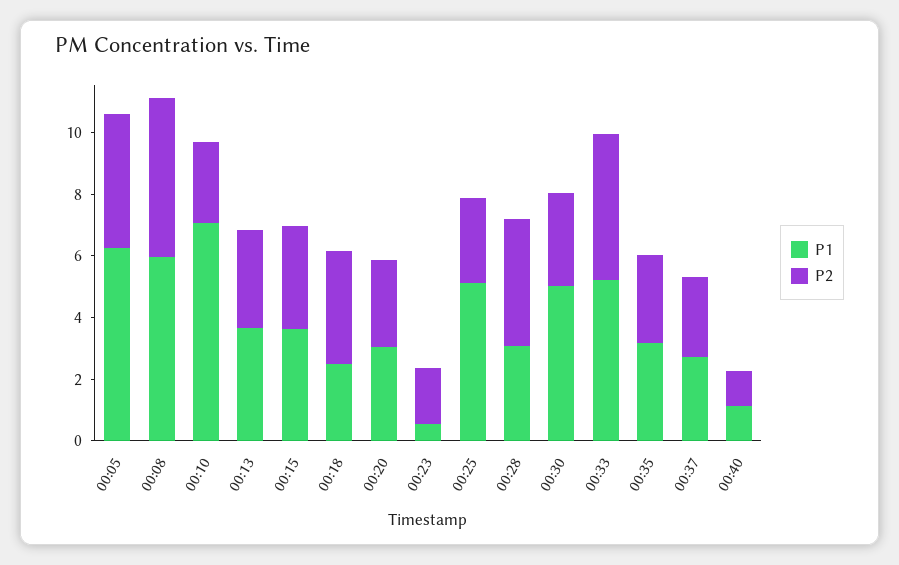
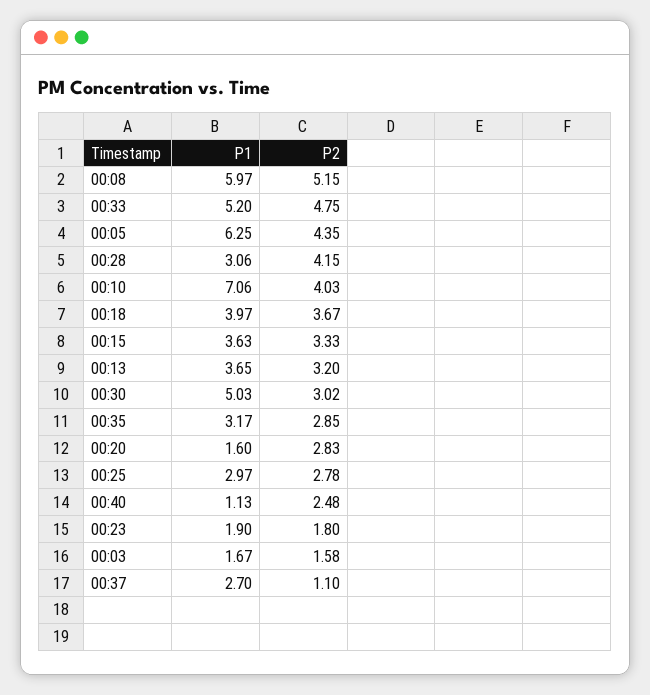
  {
    "P1": {
      "00:05": 6.25,
      "00:08": 5.97,
      "00:10": 7.06,
      "00:13": 3.65,
      "00:15": 3.63,
-     "00:18": 2.5,
+     "00:18": 3.97,
-     "00:20": 3,
+     "00:20": 1.6,
-     "00:23": 0.5,
+     "00:23": 1.9,
-     "00:25": 5,
+     "00:25": 2.97,
      "00:28": 3.06,
      "00:30": 5.03,
      "00:33": 5.2,
      "00:35": 3.17,
      "00:37": 2.7,
-     "00:40": 1.13
+     "00:40": 1.13,
+     "00:03": 1.67
    },
    "P2": {
      "00:05": 4.35,
      "00:08": 5.15,
-     "00:10": 2.5,
+     "00:10": 4.03,
      "00:13": 3.2,
      "00:15": 3.33,
      "00:18": 3.67,
      "00:20": 2.83,
      "00:23": 1.8,
      "00:25": 2.78,
      "00:28": 4.15,
      "00:30": 3.02,
      "00:33": 4.75,
      "00:35": 2.85,
-     "00:37": 2.5,
+     "00:37": 1.1,
-     "00:40": 1
+     "00:40": 2.48,
+     "00:03": 1.58
    }
  }

